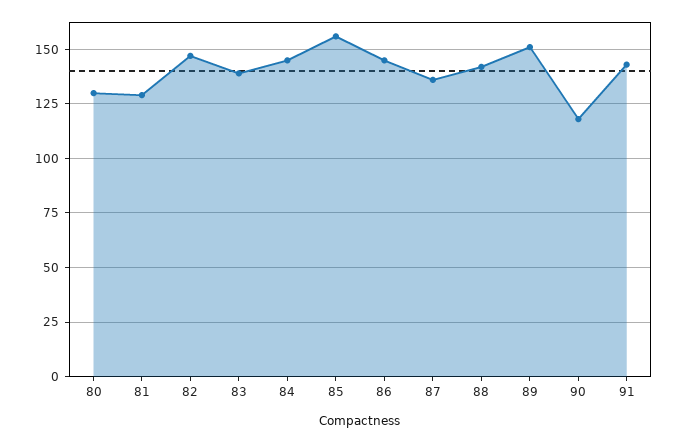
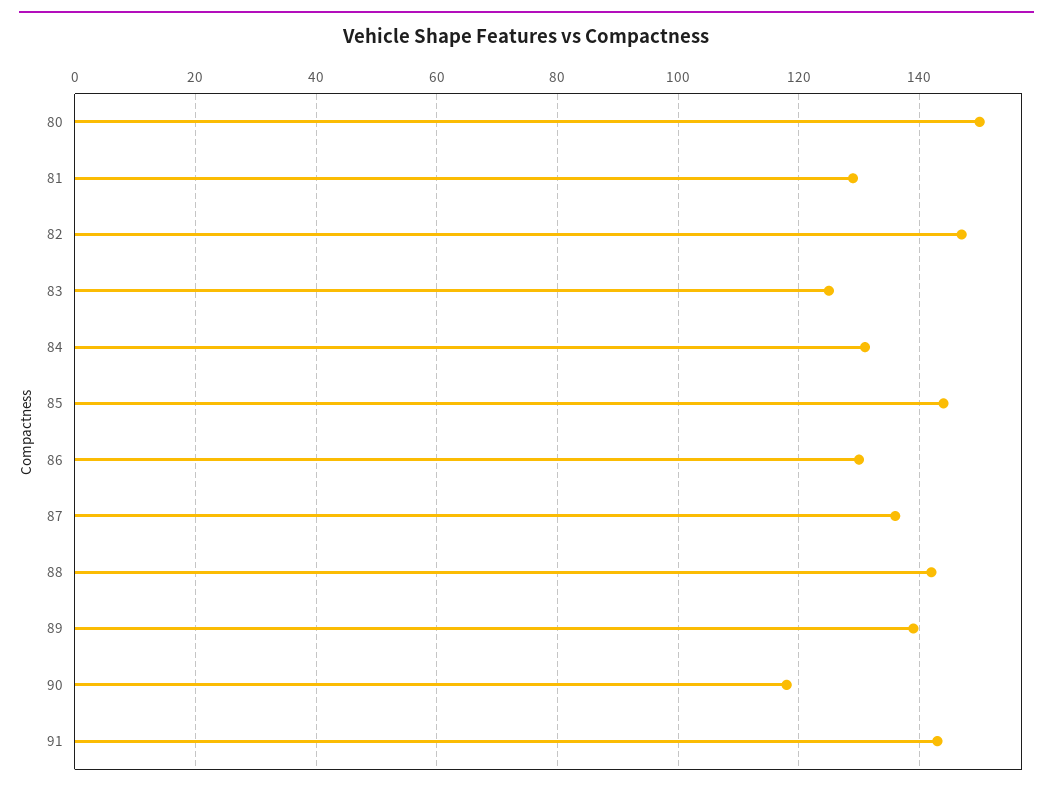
  {
-   "80": 130,
+   "80": 150,
    "81": 130,
    "82": 145,
-   "83": 140,
+   "83": 125,
-   "84": 145,
+   "84": 130,
-   "85": 155,
+   "85": 145,
-   "86": 145,
+   "86": 130,
    "87": 135,
    "88": 140,
-   "89": 150,
+   "89": 140,
    "90": 120,
    "91": 145
  }

